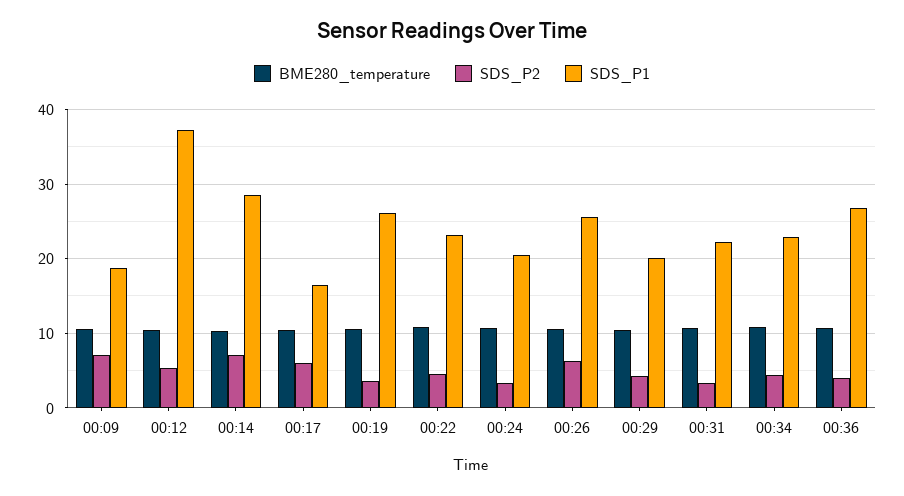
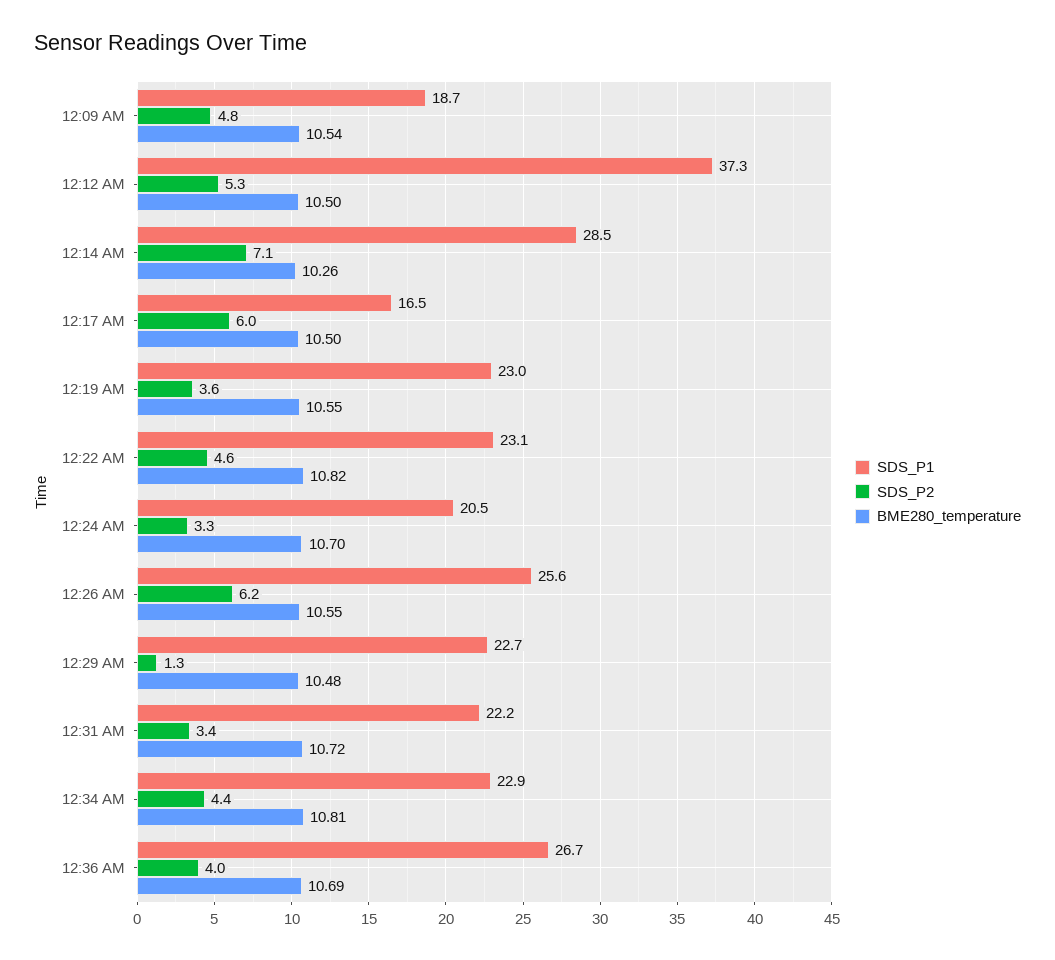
  {
    "BME280_temperature": {
      "00:09": 10.54,
      "00:12": 10.5,
      "00:14": 10.26,
      "00:17": 10.5,
      "00:19": 10.55,
      "00:22": 10.82,
      "00:24": 10.7,
      "00:26": 10.55,
      "00:29": 10.48,
      "00:31": 10.72,
      "00:34": 10.81,
      "00:36": 10.69
    },
    "SDS_P2": {
-     "00:09": 7,
+     "00:09": 4.8,
      "00:12": 5.3,
      "00:14": 7.1,
      "00:17": 6,
      "00:19": 3.6,
      "00:22": 4.6,
      "00:24": 3.3,
      "00:26": 6.2,
-     "00:29": 4,
+     "00:29": 1.3,
      "00:31": 3.4,
      "00:34": 4.4,
      "00:36": 4
    },
    "SDS_P1": {
      "00:09": 18.7,
      "00:12": 37.3,
      "00:14": 28.5,
      "00:17": 16.5,
-     "00:19": 26,
+     "00:19": 23,
      "00:22": 23.1,
      "00:24": 20.5,
      "00:26": 25.6,
-     "00:29": 20,
+     "00:29": 22.7,
      "00:31": 22.2,
      "00:34": 22.9,
      "00:36": 26.7
    }
  }

